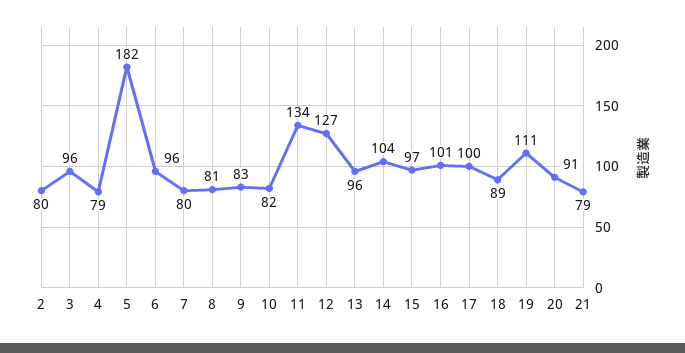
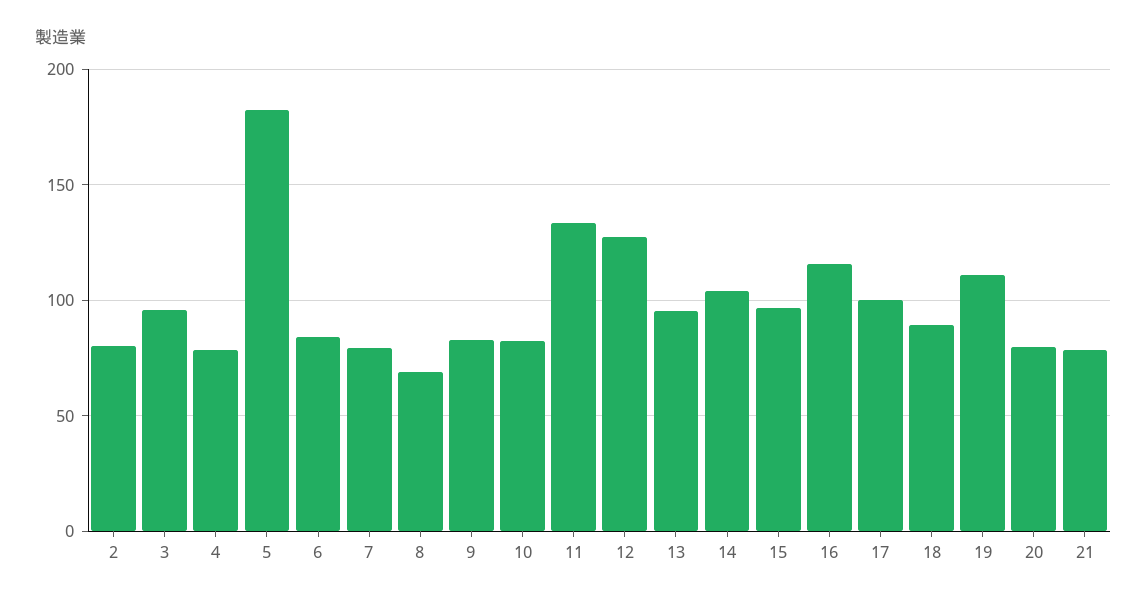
  {
    "2": 80,
    "3": 96,
    "4": 79,
    "5": 182,
-   "6": 96,
+   "6": 85,
    "7": 80,
-   "8": 81,
+   "8": 70,
    "9": 83,
    "10": 82,
    "11": 134,
    "12": 127,
    "13": 96,
    "14": 104,
    "15": 97,
-   "16": 101,
+   "16": 115,
    "17": 100,
    "18": 89,
    "19": 111,
-   "20": 91,
+   "20": 80,
    "21": 79
  }

